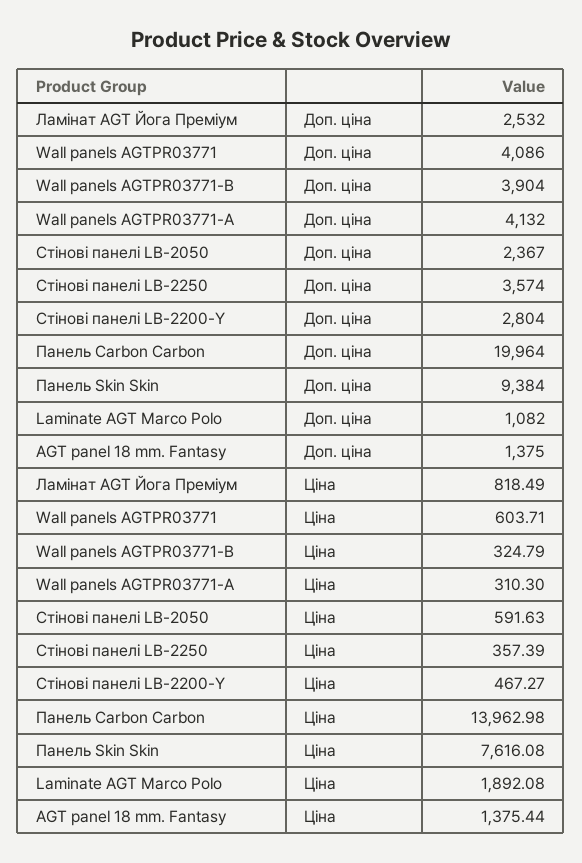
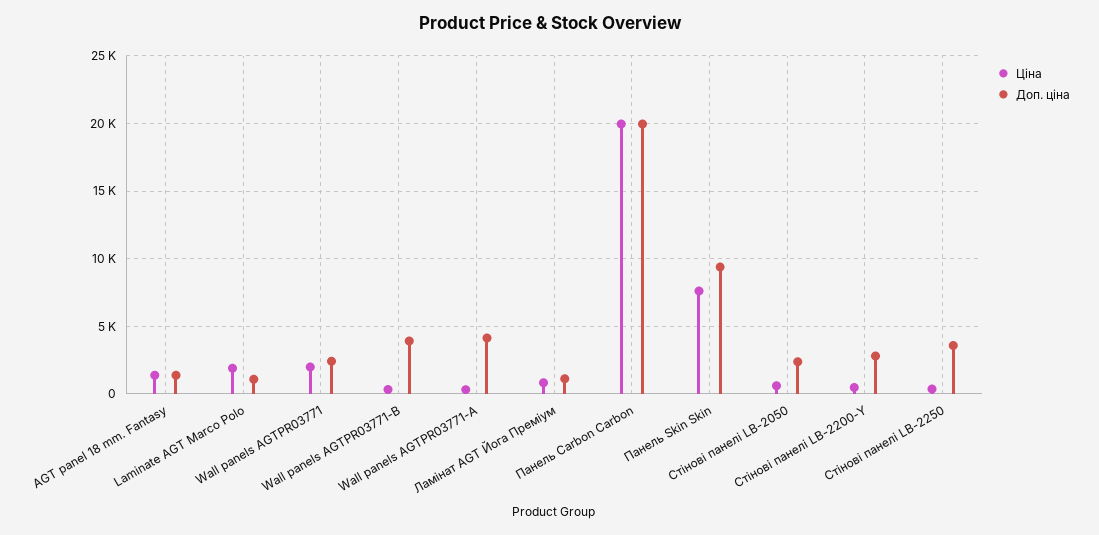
  {
    "Доп. ціна": {
-     "Ламінат AGT Йога Преміум": 2532,
+     "Ламінат AGT Йога Преміум": 1000,
-     "Wall panels AGTPR03771": 4086,
+     "Wall panels AGTPR03771": 2500,
      "Wall panels AGTPR03771-B": 3904,
      "Wall panels AGTPR03771-А": 4132,
      "Стінові панелі LB-2050": 2367,
      "Стінові панелі LB-2250": 3574,
      "Стінові панелі LB-2200-Y": 2804,
      "Панель Carbon Carbon": 19964,
      "Панель Skin Skin": 9384,
      "Laminate AGT Marco Polo": 1082,
      "AGT panel 18 mm. Fantasy": 1375
    },
    "Ціна": {
      "Ламінат AGT Йога Преміум": 818.49,
-     "Wall panels AGTPR03771": 603.71,
+     "Wall panels AGTPR03771": 2000,
      "Wall panels AGTPR03771-B": 324.79,
      "Wall panels AGTPR03771-А": 310.3,
      "Стінові панелі LB-2050": 591.63,
      "Стінові панелі LB-2250": 357.39,
      "Стінові панелі LB-2200-Y": 467.27,
-     "Панель Carbon Carbon": 13962.98,
+     "Панель Carbon Carbon": 20000,
      "Панель Skin Skin": 7616.08,
      "Laminate AGT Marco Polo": 1892.08,
      "AGT panel 18 mm. Fantasy": 1375.44
    }
  }

